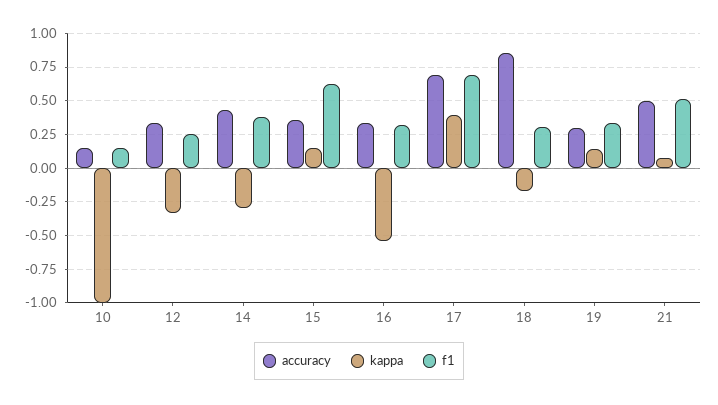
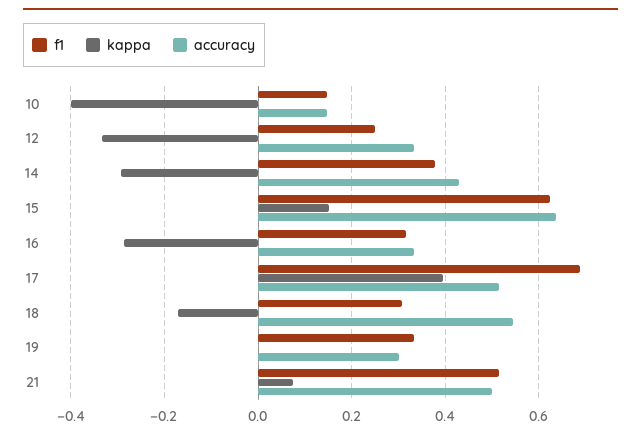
  {
    "accuracy": {
      "10": 0.14,
      "12": 0.34,
      "14": 0.42,
-     "15": 0.35,
+     "15": 0.64,
      "16": 0.34,
-     "17": 0.7,
+     "17": 0.52,
-     "18": 0.85,
+     "18": 0.54,
      "19": 0.3,
      "21": 0.5
    },
    "kappa": {
-     "10": -1,
+     "10": -0.4,
      "12": -0.34,
      "14": -0.3,
      "15": 0.16,
-     "16": -0.55,
+     "16": -0.28,
      "17": 0.4,
      "18": -0.18,
-     "19": 0.15,
+     "19": 0,
      "21": 0.08
    },
    "f1": {
      "10": 0.14,
      "12": 0.26,
      "14": 0.38,
      "15": 0.62,
      "16": 0.32,
      "17": 0.68,
      "18": 0.3,
      "19": 0.34,
      "21": 0.52
    }
  }

